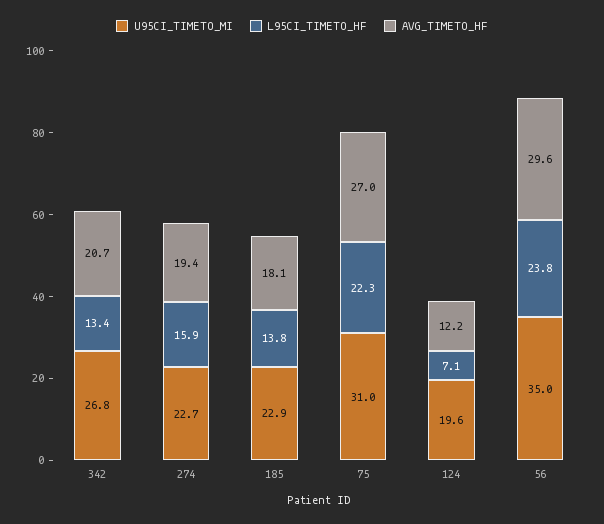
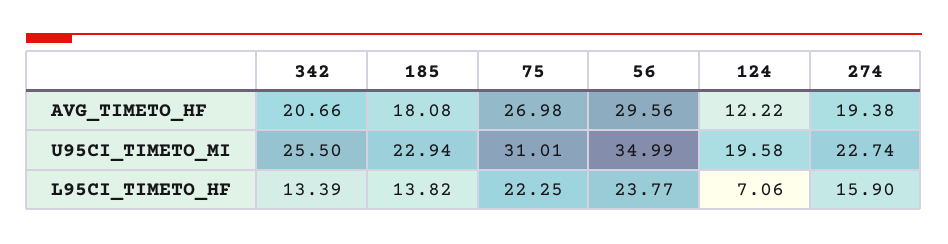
  {
    "U95CI_TIMETO_MI": {
-     "342": 26.8,
+     "342": 25.5,
      "274": 22.74,
      "185": 22.94,
      "75": 31.01,
      "124": 19.58,
      "56": 34.99
    },
    "L95CI_TIMETO_HF": {
      "342": 13.39,
      "274": 15.9,
      "185": 13.82,
      "75": 22.25,
      "124": 7.06,
      "56": 23.77
    },
    "AVG_TIMETO_HF": {
      "342": 20.66,
      "274": 19.38,
      "185": 18.08,
      "75": 26.98,
      "124": 12.22,
      "56": 29.56
    }
  }

